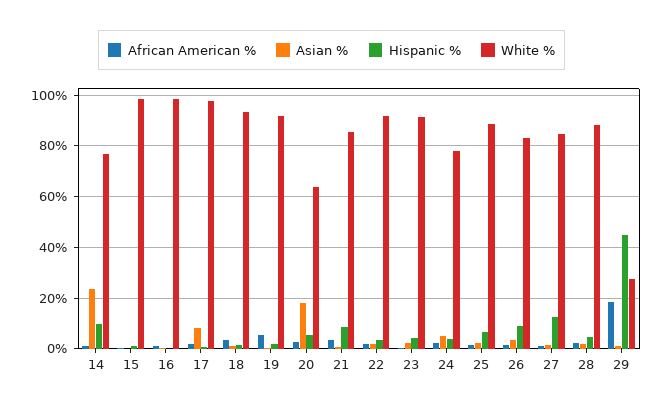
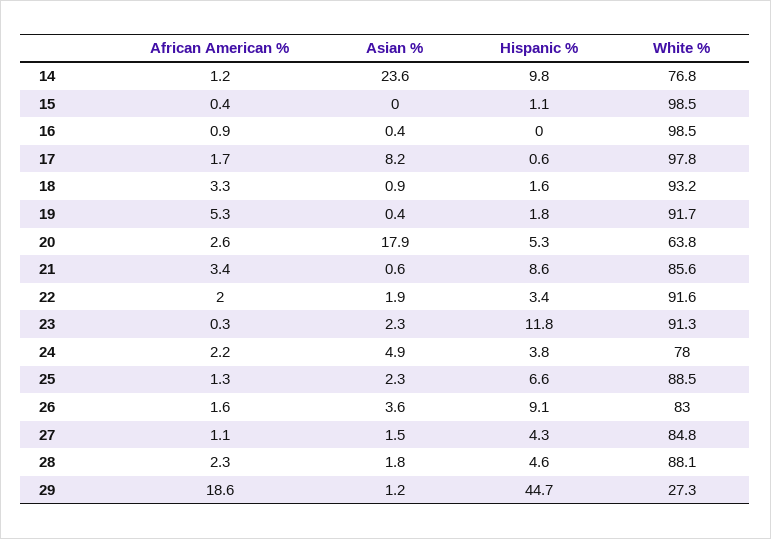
  {
    "African American %": {
      "14": 1.2,
      "15": 0.4,
      "16": 0.9,
      "17": 1.7,
      "18": 3.3,
      "19": 5.3,
      "20": 2.6,
      "21": 3.4,
      "22": 2,
      "23": 0.3,
      "24": 2.2,
      "25": 1.3,
      "26": 1.6,
      "27": 1.1,
      "28": 2.3,
      "29": 18.6
    },
    "Asian %": {
      "14": 23.6,
      "15": 0,
      "16": 0.4,
      "17": 8.2,
      "18": 0.9,
      "19": 0.4,
      "20": 17.9,
      "21": 0.6,
      "22": 1.9,
      "23": 2.3,
      "24": 4.9,
      "25": 2.3,
      "26": 3.6,
      "27": 1.5,
      "28": 1.8,
      "29": 1.2
    },
    "Hispanic %": {
      "14": 9.8,
      "15": 1.1,
      "16": 0,
      "17": 0.6,
      "18": 1.6,
      "19": 1.8,
      "20": 5.3,
      "21": 8.6,
      "22": 3.4,
-     "23": 5,
+     "23": 11.8,
      "24": 3.8,
      "25": 6.6,
      "26": 9.1,
-     "27": 12.5,
+     "27": 4.3,
      "28": 4.6,
      "29": 44.7
    },
    "White %": {
      "14": 76.8,
      "15": 98.5,
      "16": 98.5,
      "17": 97.8,
      "18": 93.2,
      "19": 91.7,
      "20": 63.8,
      "21": 85.6,
      "22": 91.6,
      "23": 91.3,
      "24": 78,
      "25": 88.5,
      "26": 83,
      "27": 84.8,
      "28": 88.1,
      "29": 27.3
    }
  }

